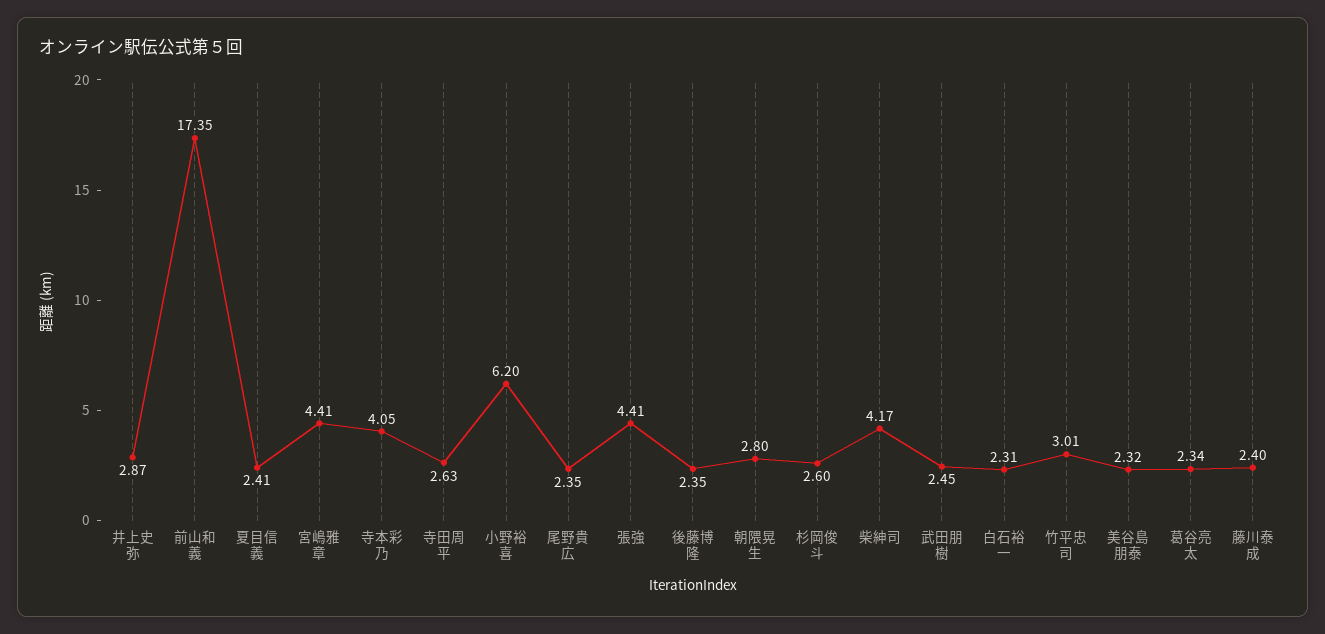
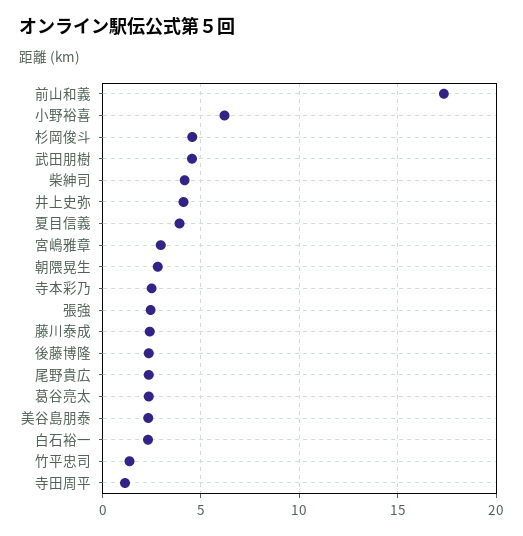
  {
-   "井上史弥": 2.87,
+   "井上史弥": 4,
    "前山和義": 17.35,
-   "夏目信義": 2.41,
+   "夏目信義": 4,
-   "宮嶋雅章": 4.41,
+   "宮嶋雅章": 3,
-   "寺本彩乃": 4.05,
+   "寺本彩乃": 2.5,
-   "寺田周平": 2.63,
+   "寺田周平": 1,
    "小野裕喜": 6.2,
    "尾野貴広": 2.35,
-   "張強": 4.41,
+   "張強": 2.5,
    "後藤博隆": 2.35,
    "朝隈晃生": 2.8,
-   "杉岡俊斗": 2.6,
+   "杉岡俊斗": 4.5,
    "柴紳司": 4.17,
-   "武田朋樹": 2.45,
+   "武田朋樹": 4.5,
    "白石裕一": 2.31,
-   "竹平忠司": 3.01,
+   "竹平忠司": 1.5,
    "美谷島朋泰": 2.32,
    "葛谷亮太": 2.34,
    "藤川泰成": 2.4
  }

